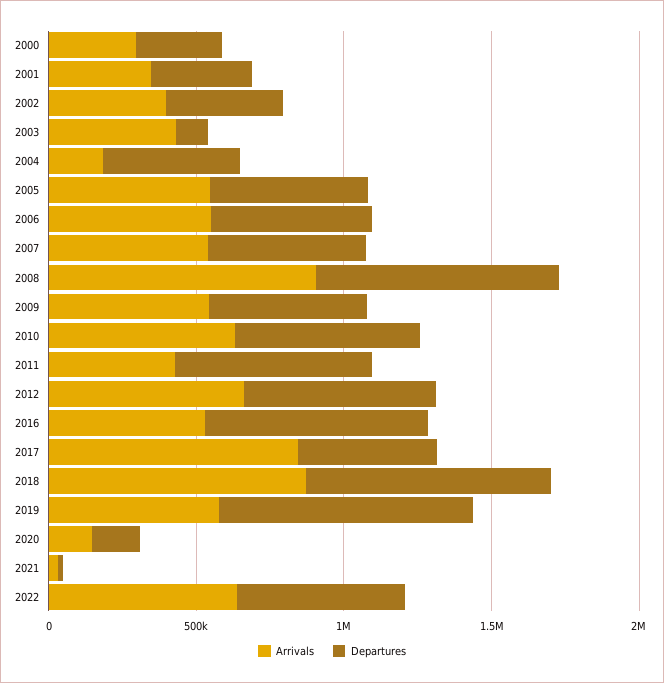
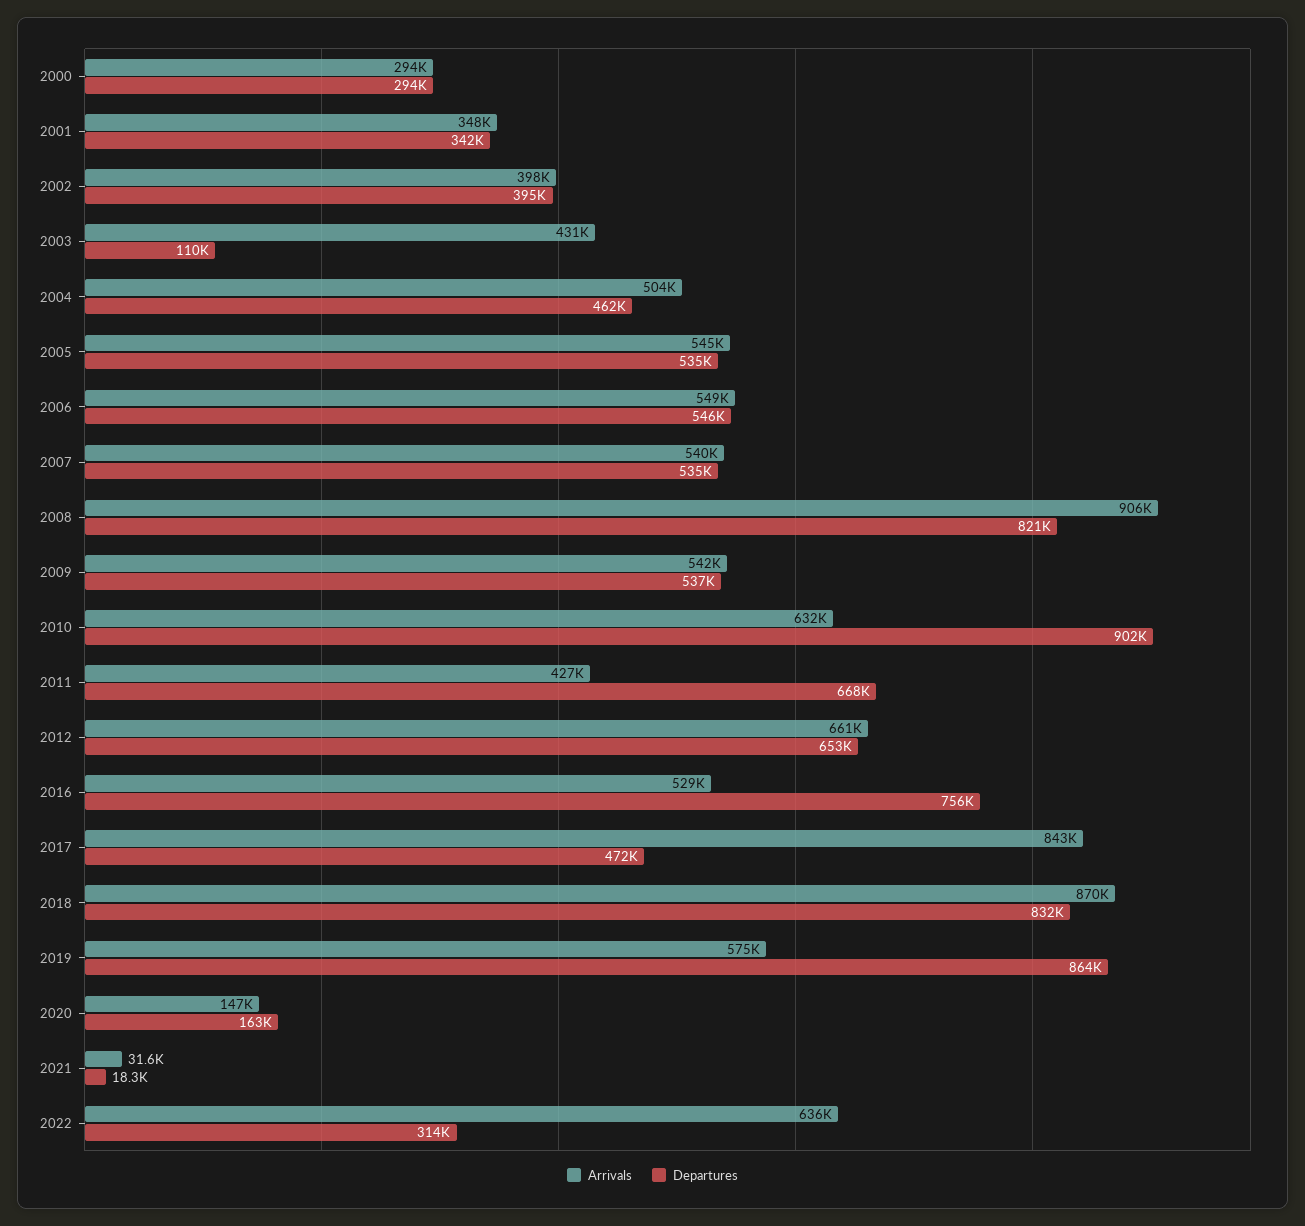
  {
    "Arrivals": {
      "2000": 294000,
      "2001": 348000,
      "2002": 398000,
      "2003": 431000,
-     "2004": 200000,
+     "2004": 504000,
      "2005": 545000,
      "2006": 549000,
      "2007": 540000,
      "2008": 906000,
      "2009": 542000,
      "2010": 632000,
      "2011": 427000,
      "2012": 661000,
      "2016": 529000,
      "2017": 843000,
      "2018": 870000,
      "2019": 575000,
      "2020": 147000,
      "2021": 31600,
      "2022": 636000
    },
    "Departures": {
      "2000": 294000,
      "2001": 342000,
      "2002": 395000,
      "2003": 110000,
      "2004": 462000,
      "2005": 535000,
      "2006": 546000,
      "2007": 535000,
      "2008": 821000,
      "2009": 537000,
-     "2010": 600000,
+     "2010": 902000,
      "2011": 668000,
      "2012": 653000,
      "2016": 756000,
      "2017": 472000,
      "2018": 832000,
      "2019": 864000,
      "2020": 163000,
      "2021": 18300,
-     "2022": 600000
+     "2022": 314000
    }
  }

